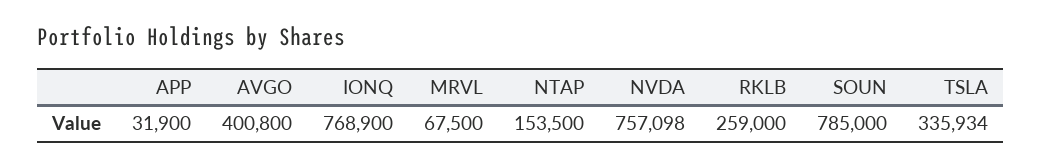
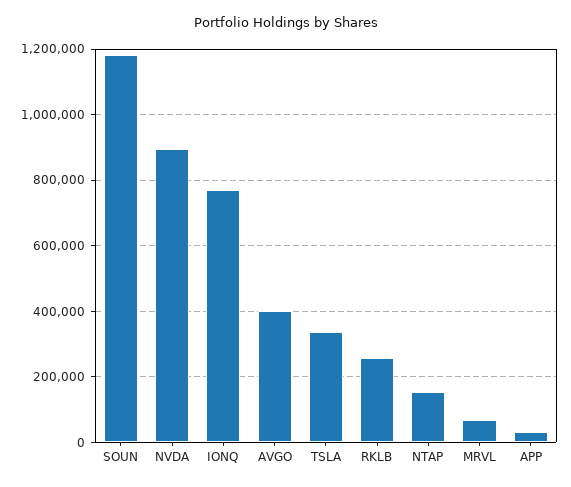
  {
    "APP": 31900,
    "AVGO": 400800,
    "IONQ": 768900,
    "MRVL": 67500,
    "NTAP": 153500,
-   "NVDA": 757098,
+   "NVDA": 900000,
    "RKLB": 259000,
-   "SOUN": 785000,
+   "SOUN": 1180000,
    "TSLA": 335934
  }

